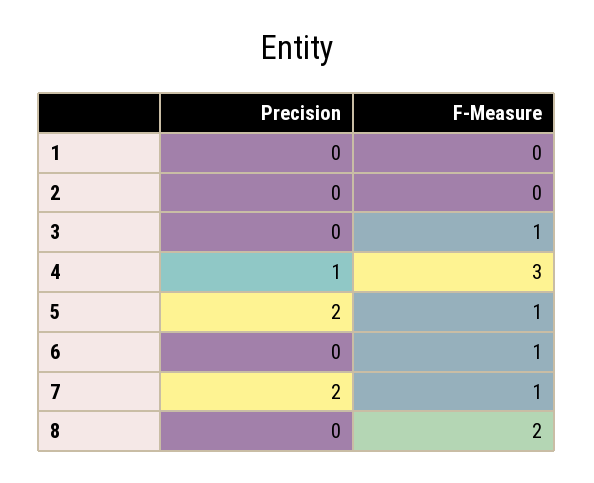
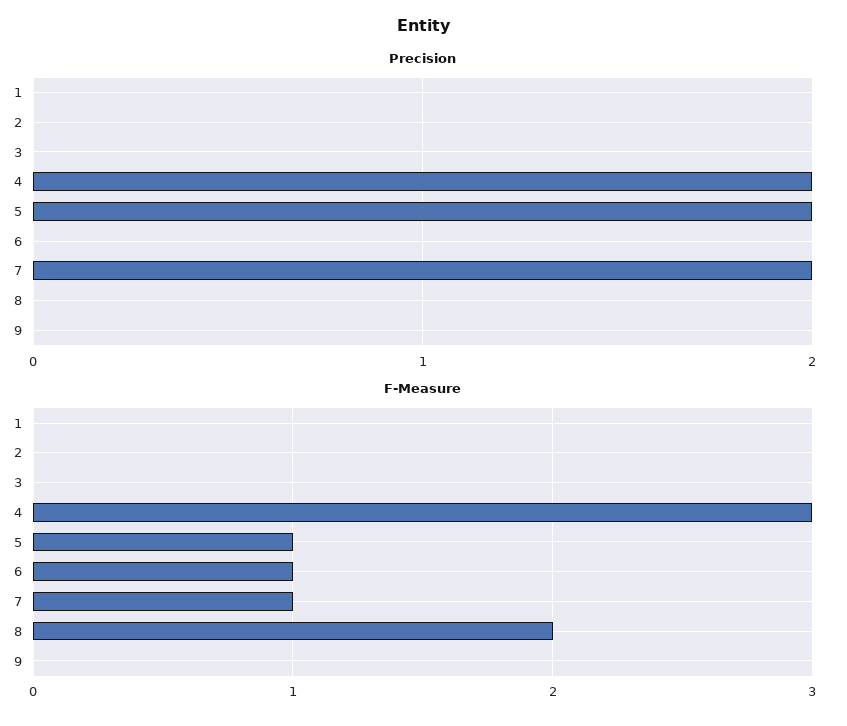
  {
    "Precision": {
      "1": 0,
      "2": 0,
      "3": 0,
-     "4": 1,
+     "4": 2,
      "5": 2,
      "6": 0,
      "7": 2,
-     "8": 0
+     "8": 0,
+     "9": 0
    },
    "F-Measure": {
      "1": 0,
      "2": 0,
-     "3": 1,
+     "3": 0,
      "4": 3,
      "5": 1,
      "6": 1,
      "7": 1,
-     "8": 2
+     "8": 2,
+     "9": 0
    }
  }

